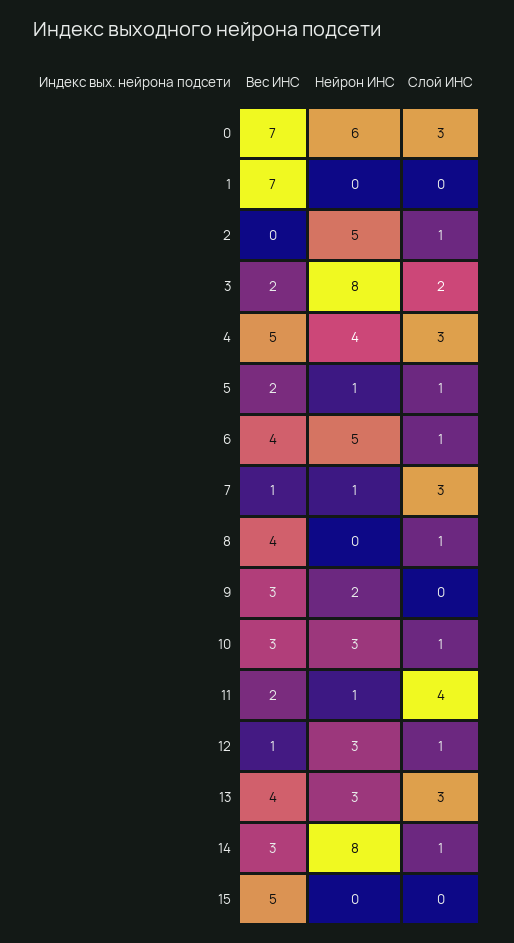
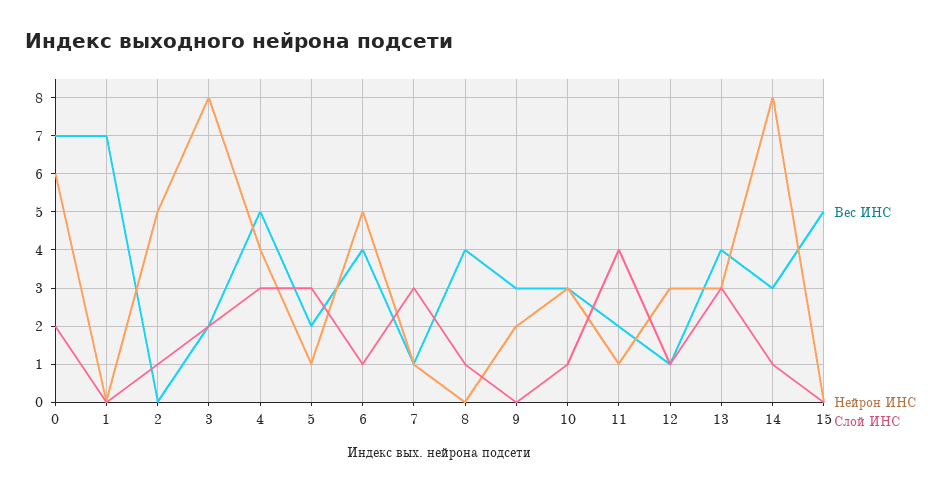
  {
    "Вес ИНС": {
      "0": 7,
      "1": 7,
      "2": 0,
      "3": 2,
      "4": 5,
      "5": 2,
      "6": 4,
      "7": 1,
      "8": 4,
      "9": 3,
      "10": 3,
      "11": 2,
      "12": 1,
      "13": 4,
      "14": 3,
      "15": 5
    },
    "Нейрон ИНС": {
      "0": 6,
      "1": 0,
      "2": 5,
      "3": 8,
      "4": 4,
      "5": 1,
      "6": 5,
      "7": 1,
      "8": 0,
      "9": 2,
      "10": 3,
      "11": 1,
      "12": 3,
      "13": 3,
      "14": 8,
      "15": 0
    },
    "Слой ИНС": {
-     "0": 3,
+     "0": 2,
      "1": 0,
      "2": 1,
      "3": 2,
      "4": 3,
-     "5": 1,
+     "5": 3,
      "6": 1,
      "7": 3,
      "8": 1,
      "9": 0,
      "10": 1,
      "11": 4,
      "12": 1,
      "13": 3,
      "14": 1,
      "15": 0
    }
  }

